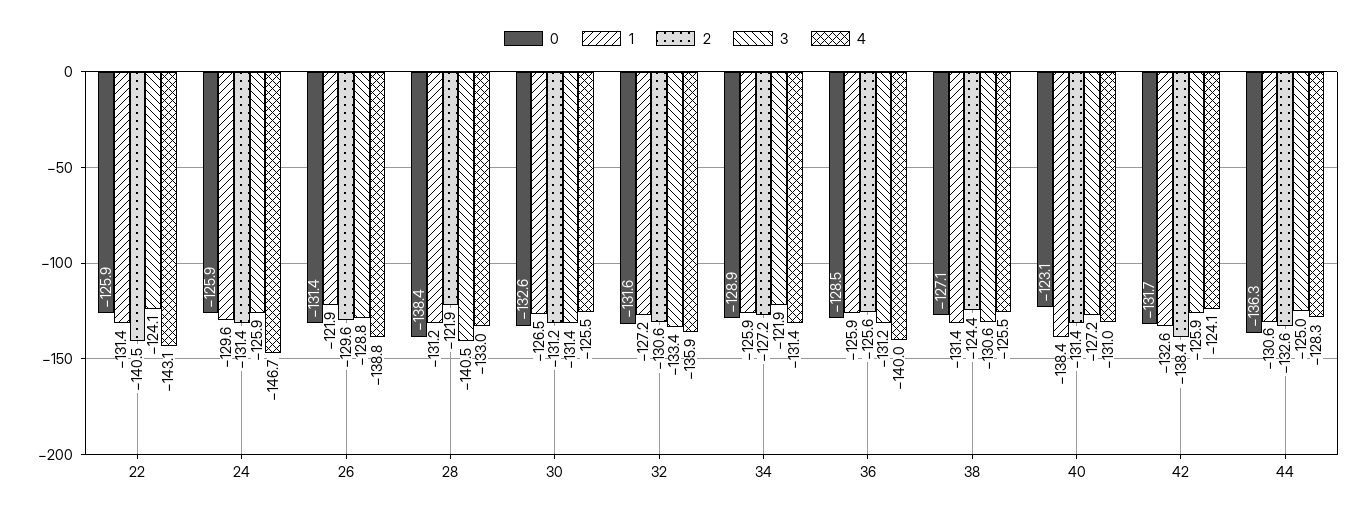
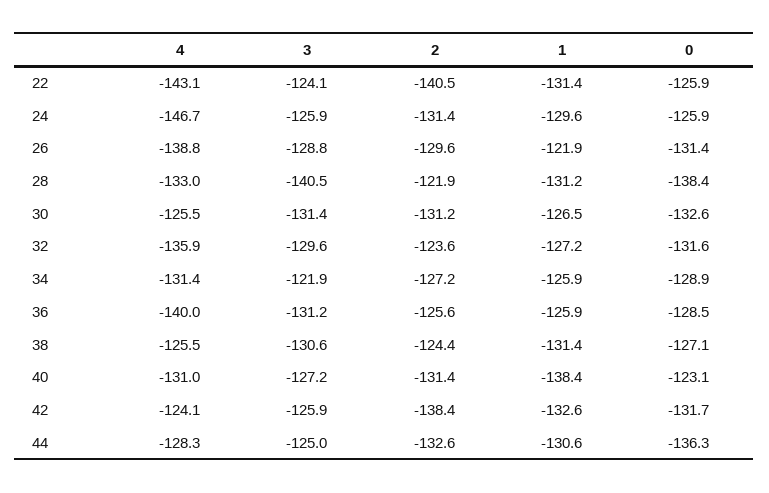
  {
    "0": {
      "22": -125.9,
      "24": -125.9,
      "26": -131.4,
      "28": -138.4,
      "30": -132.6,
      "32": -131.6,
      "34": -128.9,
      "36": -128.5,
      "38": -127.1,
      "40": -123.1,
      "42": -131.7,
      "44": -136.3
    },
    "1": {
      "22": -131.4,
      "24": -129.6,
      "26": -121.9,
      "28": -131.2,
      "30": -126.5,
      "32": -127.2,
      "34": -125.9,
      "36": -125.9,
      "38": -131.4,
      "40": -138.4,
      "42": -132.6,
      "44": -130.6
    },
    "2": {
      "22": -140.5,
      "24": -131.4,
      "26": -129.6,
      "28": -121.9,
      "30": -131.2,
-     "32": -130.6,
+     "32": -123.6,
      "34": -127.2,
      "36": -125.6,
      "38": -124.4,
      "40": -131.4,
      "42": -138.4,
      "44": -132.6
    },
    "3": {
      "22": -124.1,
      "24": -125.9,
      "26": -128.8,
      "28": -140.5,
      "30": -131.4,
-     "32": -133.4,
+     "32": -129.6,
      "34": -121.9,
      "36": -131.2,
      "38": -130.6,
      "40": -127.2,
      "42": -125.9,
      "44": -125
    },
    "4": {
      "22": -143.1,
      "24": -146.7,
      "26": -138.8,
      "28": -133,
      "30": -125.5,
      "32": -135.9,
      "34": -131.4,
      "36": -140,
      "38": -125.5,
      "40": -131,
      "42": -124.1,
      "44": -128.3
    }
  }

